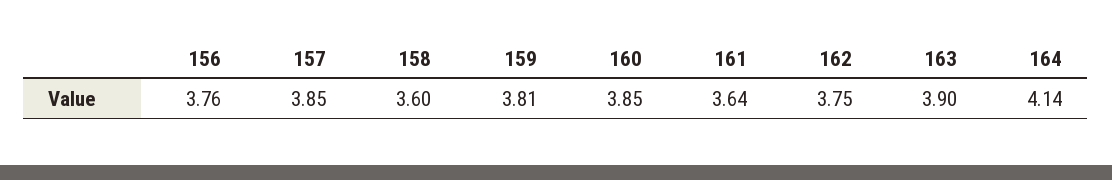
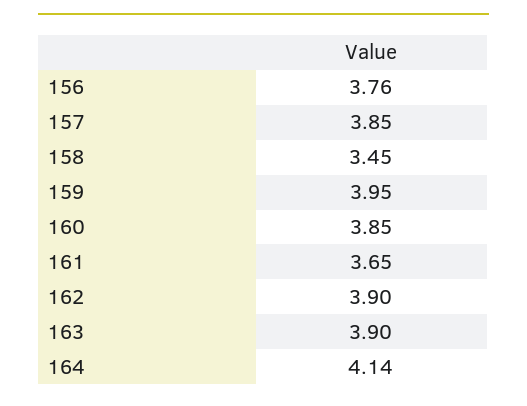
  {
    "156": 3.76,
    "157": 3.85,
-   "158": 3.6,
+   "158": 3.45,
-   "159": 3.81,
+   "159": 3.95,
    "160": 3.85,
-   "161": 3.64,
+   "161": 3.65,
-   "162": 3.75,
+   "162": 3.9,
    "163": 3.9,
    "164": 4.14
  }

